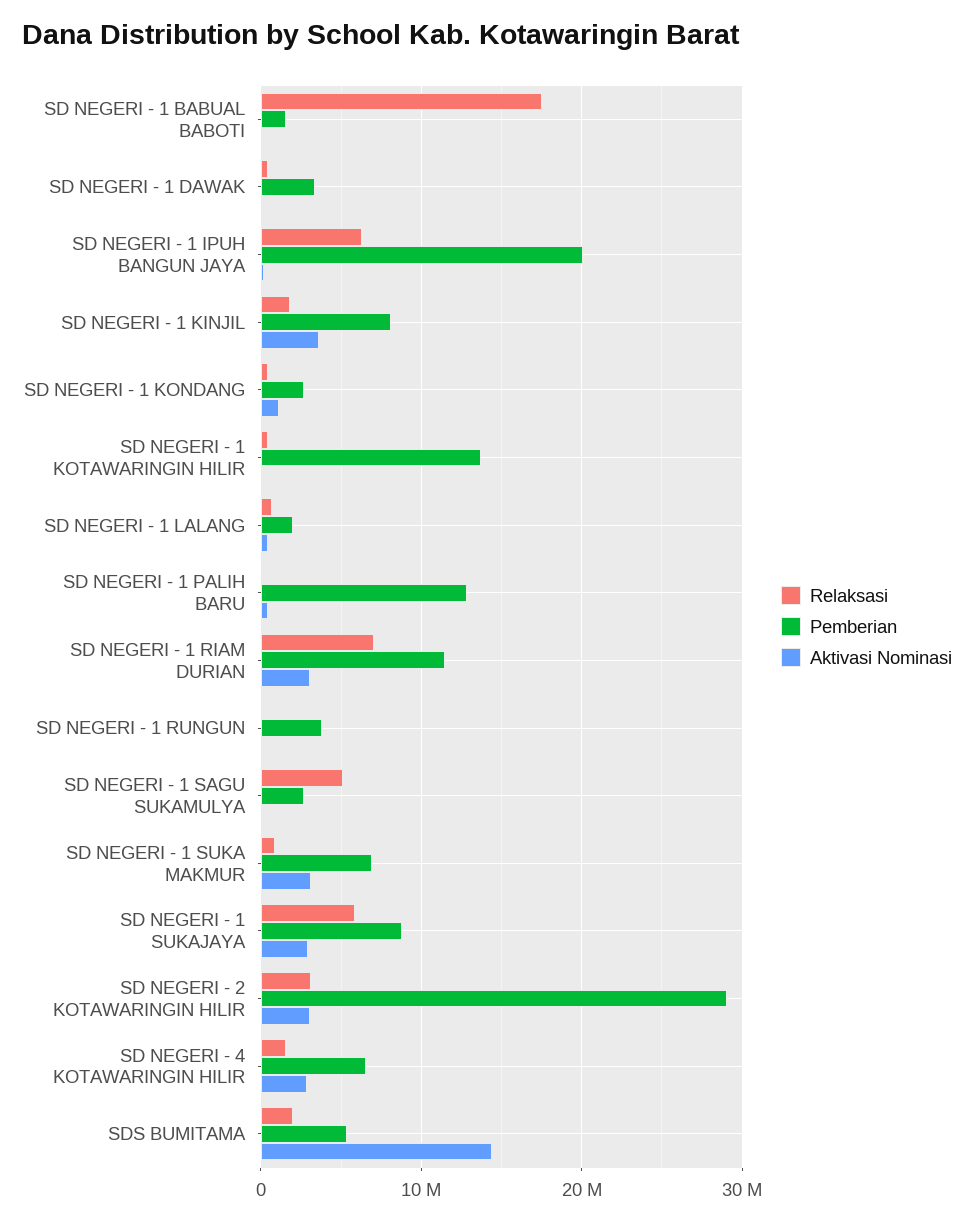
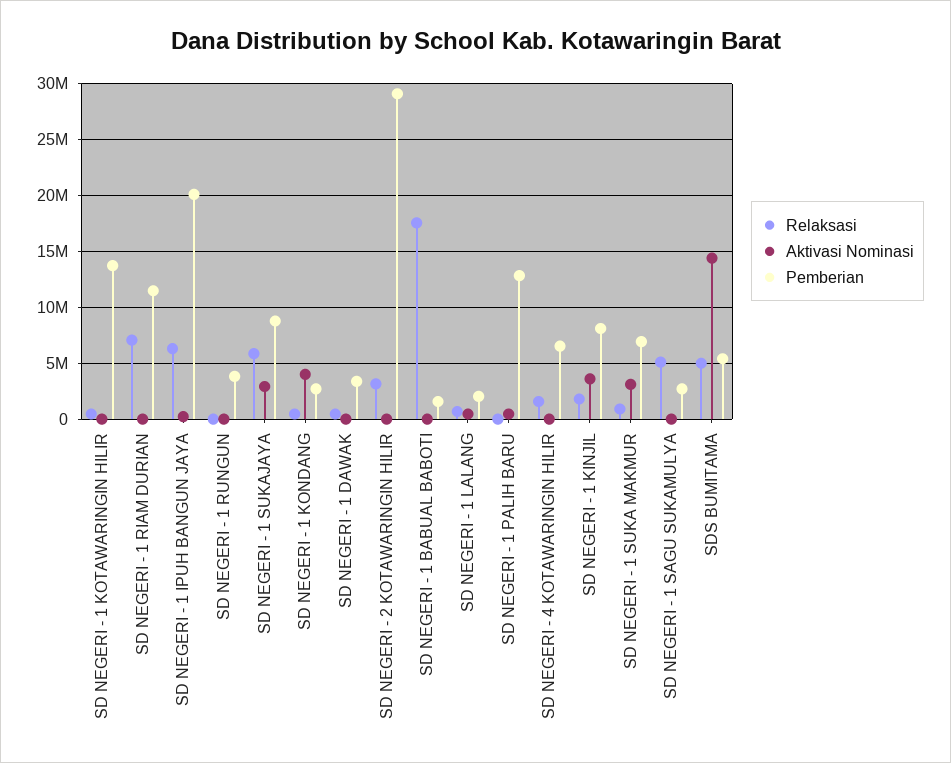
  {
    "Relaksasi": {
      "SD NEGERI - 1 BABUAL BABOTI": 18000000,
      "SD NEGERI - 1 DAWAK": 0,
      "SD NEGERI - 1 IPUH BANGUN JAYA": 6000000,
      "SD NEGERI - 1 KINJIL": 2000000,
      "SD NEGERI - 1 KONDANG": 0,
      "SD NEGERI - 1 KOTAWARINGIN HILIR": 0,
      "SD NEGERI - 1 LALANG": 1000000,
      "SD NEGERI - 1 PALIH BARU": 0,
      "SD NEGERI - 1 RIAM DURIAN": 7000000,
      "SD NEGERI - 1 RUNGUN": 0,
      "SD NEGERI - 1 SAGU SUKAMULYA": 5000000,
      "SD NEGERI - 1 SUKA MAKMUR": 1000000,
      "SD NEGERI - 1 SUKAJAYA": 6000000,
      "SD NEGERI - 2 KOTAWARINGIN HILIR": 3000000,
      "SD NEGERI - 4 KOTAWARINGIN HILIR": 2000000,
-     "SDS BUMITAMA": 2000000
+     "SDS BUMITAMA": 5000000
    },
    "Pemberian": {
      "SD NEGERI - 1 BABUAL BABOTI": 2000000,
      "SD NEGERI - 1 DAWAK": 3000000,
      "SD NEGERI - 1 IPUH BANGUN JAYA": 20000000,
      "SD NEGERI - 1 KINJIL": 8000000,
      "SD NEGERI - 1 KONDANG": 3000000,
      "SD NEGERI - 1 KOTAWARINGIN HILIR": 14000000,
      "SD NEGERI - 1 LALANG": 2000000,
      "SD NEGERI - 1 PALIH BARU": 13000000,
      "SD NEGERI - 1 RIAM DURIAN": 11000000,
      "SD NEGERI - 1 RUNGUN": 4000000,
      "SD NEGERI - 1 SAGU SUKAMULYA": 3000000,
      "SD NEGERI - 1 SUKA MAKMUR": 7000000,
      "SD NEGERI - 1 SUKAJAYA": 9000000,
      "SD NEGERI - 2 KOTAWARINGIN HILIR": 29000000,
      "SD NEGERI - 4 KOTAWARINGIN HILIR": 7000000,
      "SDS BUMITAMA": 5000000
    },
    "Aktivasi Nominasi": {
      "SD NEGERI - 1 BABUAL BABOTI": 0,
      "SD NEGERI - 1 DAWAK": 0,
      "SD NEGERI - 1 IPUH BANGUN JAYA": 0,
      "SD NEGERI - 1 KINJIL": 4000000,
-     "SD NEGERI - 1 KONDANG": 1000000,
+     "SD NEGERI - 1 KONDANG": 4000000,
      "SD NEGERI - 1 KOTAWARINGIN HILIR": 0,
      "SD NEGERI - 1 LALANG": 0,
      "SD NEGERI - 1 PALIH BARU": 0,
-     "SD NEGERI - 1 RIAM DURIAN": 3000000,
+     "SD NEGERI - 1 RIAM DURIAN": 0,
      "SD NEGERI - 1 RUNGUN": 0,
      "SD NEGERI - 1 SAGU SUKAMULYA": 0,
      "SD NEGERI - 1 SUKA MAKMUR": 3000000,
      "SD NEGERI - 1 SUKAJAYA": 3000000,
-     "SD NEGERI - 2 KOTAWARINGIN HILIR": 3000000,
+     "SD NEGERI - 2 KOTAWARINGIN HILIR": 0,
-     "SD NEGERI - 4 KOTAWARINGIN HILIR": 3000000,
+     "SD NEGERI - 4 KOTAWARINGIN HILIR": 0,
      "SDS BUMITAMA": 14000000
    }
  }

